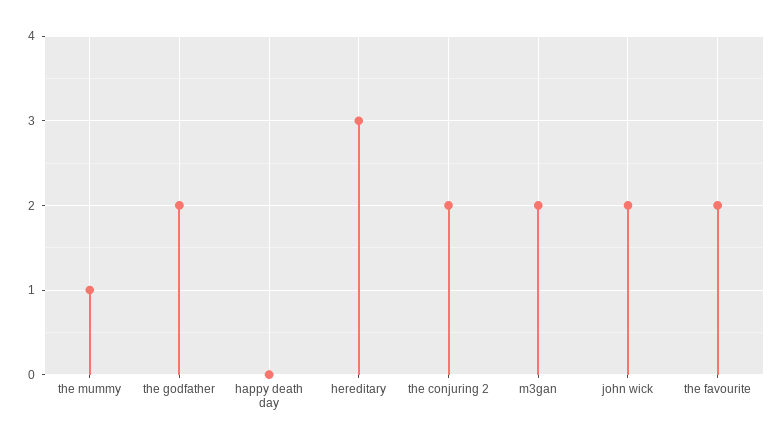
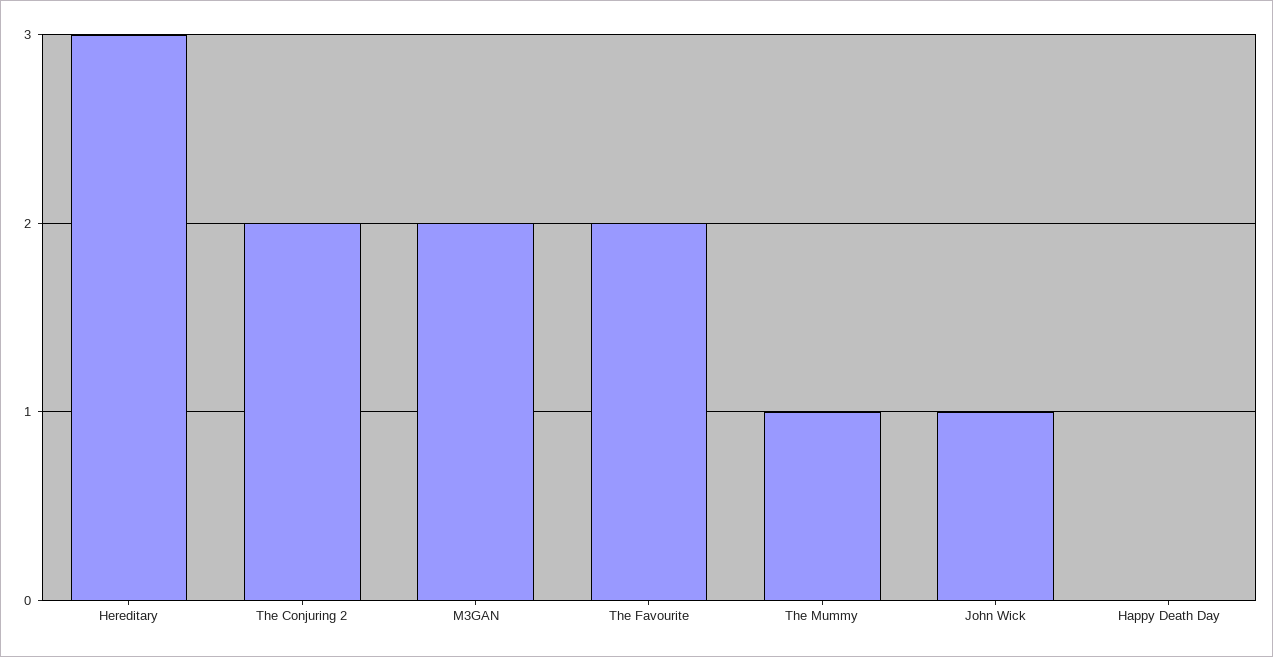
  {
    "the mummy": 1,
-   "the godfather": 2,
    "happy death day": 0,
    "hereditary": 3,
    "the conjuring 2": 2,
    "m3gan": 2,
-   "john wick": 2,
+   "john wick": 1,
    "the favourite": 2
  }

